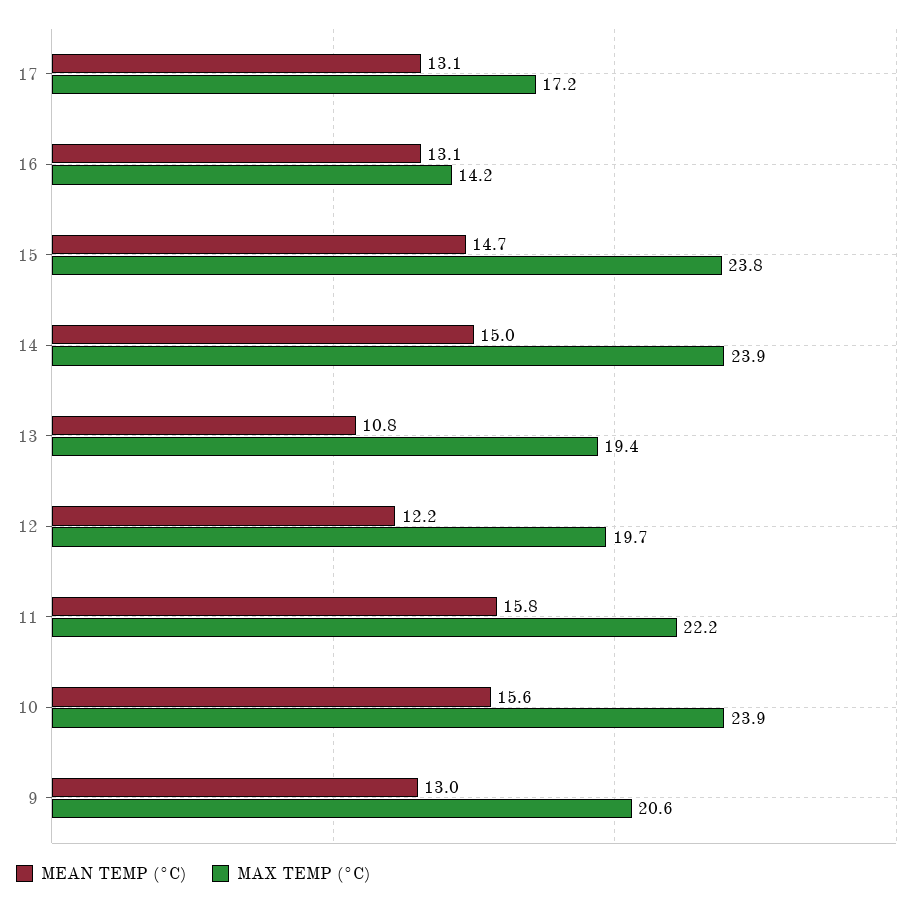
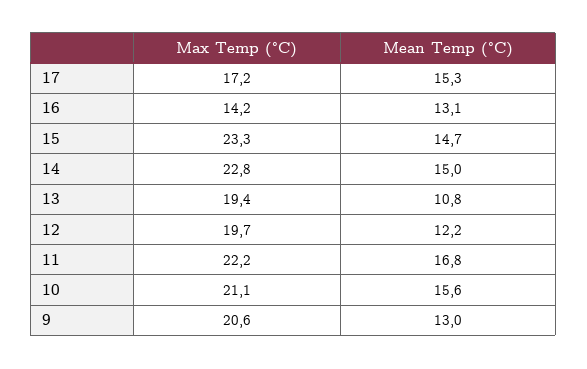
  {
    "MEAN TEMP (°C)": {
-     "17": 13.1,
+     "17": 15.3,
      "16": 13.1,
      "15": 14.7,
      "14": 15,
      "13": 10.8,
      "12": 12.2,
-     "11": 15.8,
+     "11": 16.8,
      "10": 15.6,
      "9": 13
    },
    "MAX TEMP (°C)": {
      "17": 17.2,
      "16": 14.2,
-     "15": 23.8,
+     "15": 23.3,
-     "14": 23.9,
+     "14": 22.8,
      "13": 19.4,
      "12": 19.7,
      "11": 22.2,
-     "10": 23.9,
+     "10": 21.1,
      "9": 20.6
    }
  }

